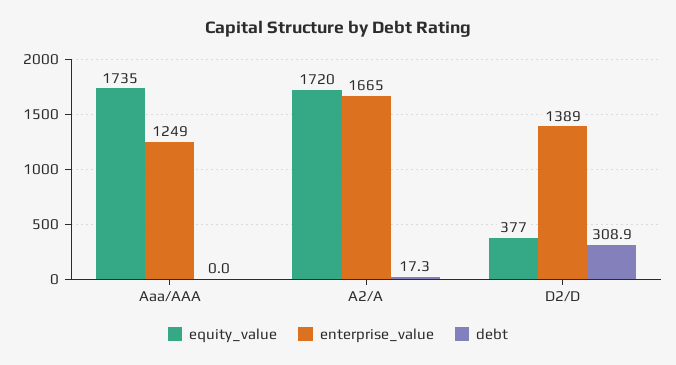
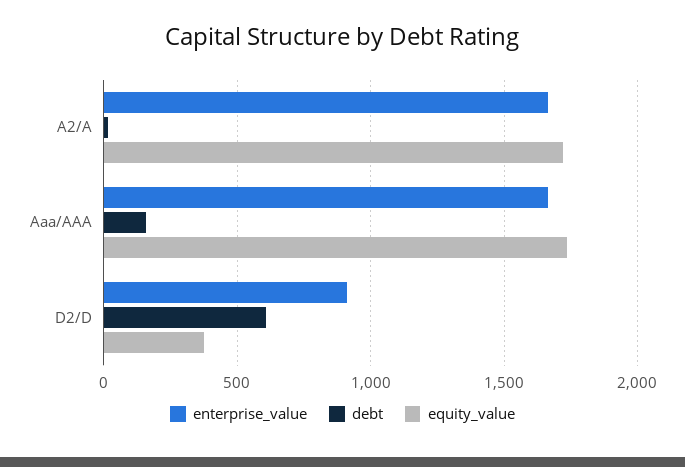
  {
    "equity_value": {
      "Aaa/AAA": 1735,
      "A2/A": 1720,
      "D2/D": 377
    },
    "enterprise_value": {
-     "Aaa/AAA": 1249,
+     "Aaa/AAA": 1650,
      "A2/A": 1665,
-     "D2/D": 1389
+     "D2/D": 900
    },
    "debt": {
-     "Aaa/AAA": 0,
+     "Aaa/AAA": 150,
      "A2/A": 17.3,
-     "D2/D": 308.9
+     "D2/D": 600
    }
  }

